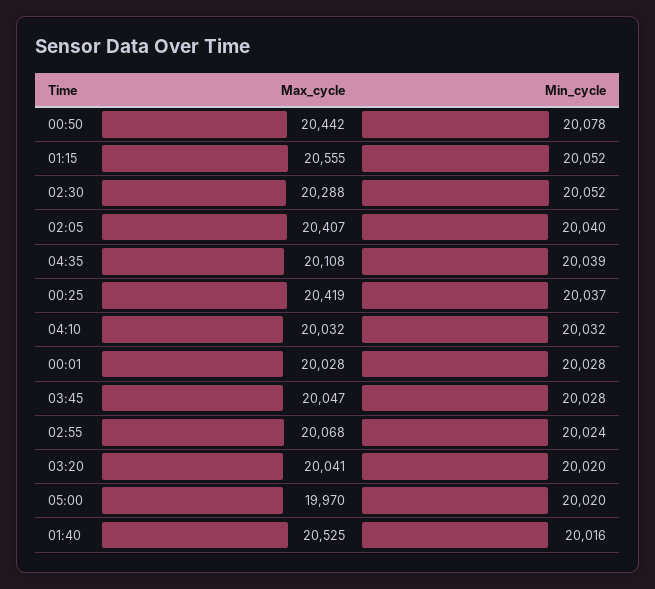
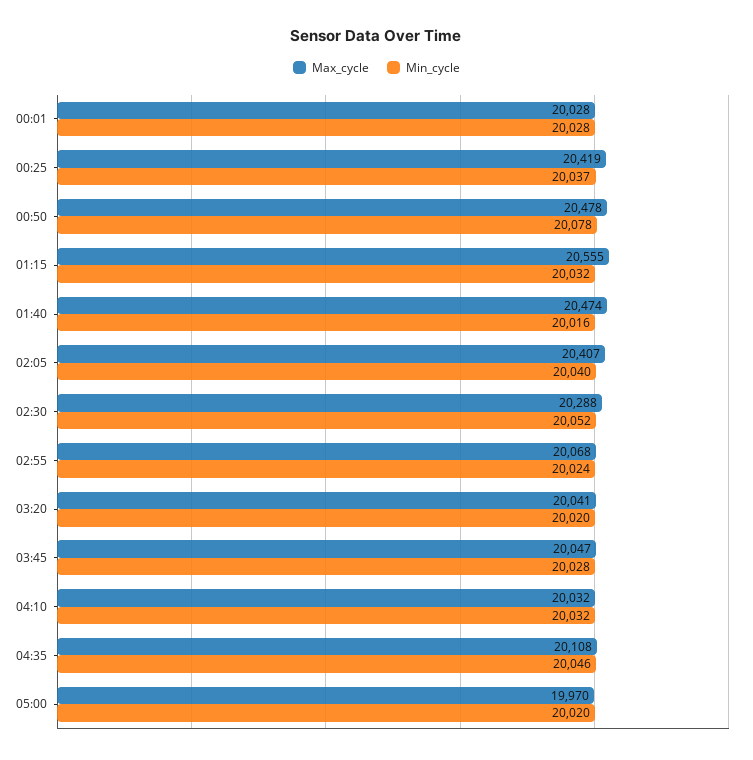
  {
    "Max_cycle": {
-     "00:50": 20442,
+     "00:50": 20478,
      "01:15": 20555,
      "02:30": 20288,
      "02:05": 20407,
      "04:35": 20108,
      "00:25": 20419,
      "04:10": 20032,
      "00:01": 20028,
      "03:45": 20047,
      "02:55": 20068,
      "03:20": 20041,
      "05:00": 19970,
-     "01:40": 20525
+     "01:40": 20474
    },
    "Min_cycle": {
      "00:50": 20078,
-     "01:15": 20052,
+     "01:15": 20032,
      "02:30": 20052,
      "02:05": 20040,
-     "04:35": 20039,
+     "04:35": 20046,
      "00:25": 20037,
      "04:10": 20032,
      "00:01": 20028,
      "03:45": 20028,
      "02:55": 20024,
      "03:20": 20020,
      "05:00": 20020,
      "01:40": 20016
    }
  }

